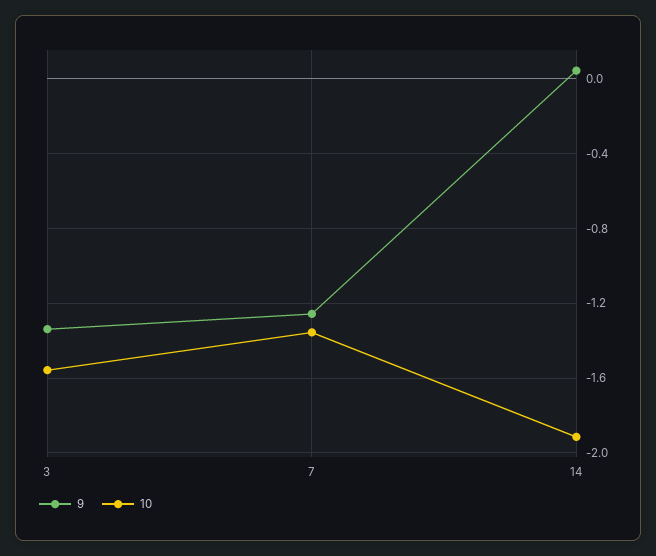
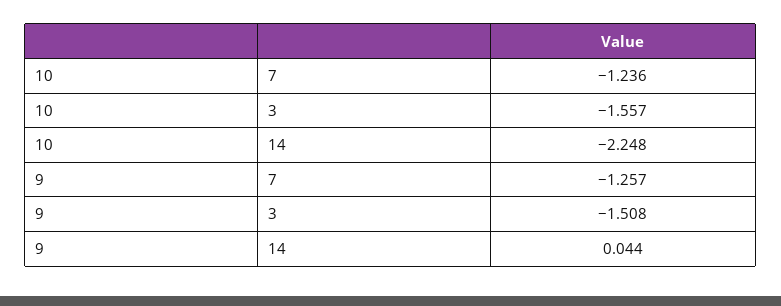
  {
    "9": {
-     "3": -1.35,
+     "3": -1.508,
      "7": -1.257,
      "14": 0.044
    },
    "10": {
      "3": -1.557,
-     "7": -1.35,
+     "7": -1.236,
-     "14": -1.9
+     "14": -2.248
    }
  }

